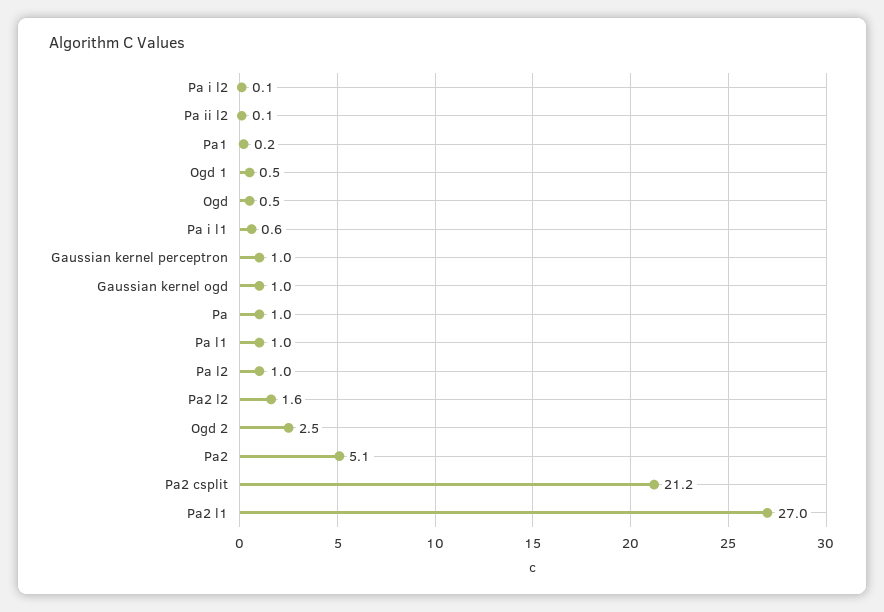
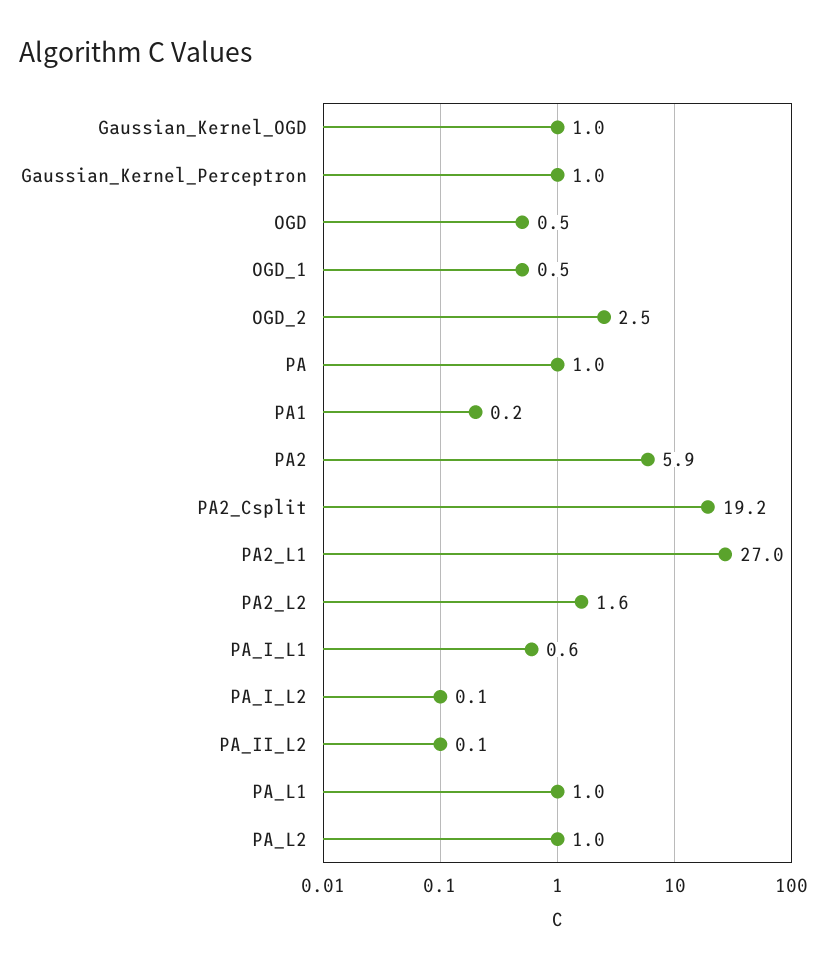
  {
    "Pa i l2": 0.1,
    "Pa ii l2": 0.1,
    "Pa1": 0.2,
    "Ogd 1": 0.5,
    "Ogd": 0.5,
    "Pa i l1": 0.6,
    "Gaussian kernel perceptron": 1,
    "Gaussian kernel ogd": 1,
    "Pa": 1,
    "Pa l1": 1,
    "Pa l2": 1,
    "Pa2 l2": 1.6,
    "Ogd 2": 2.5,
-   "Pa2": 5.1,
+   "Pa2": 5.9,
-   "Pa2 csplit": 21.2,
+   "Pa2 csplit": 19.2,
    "Pa2 l1": 27
  }

